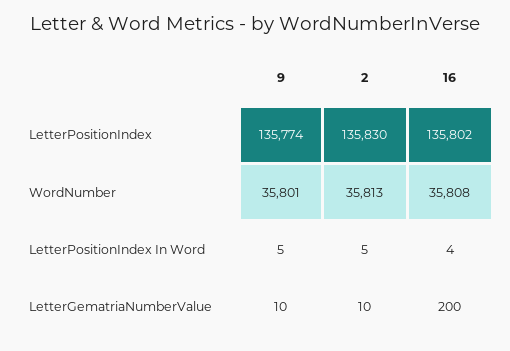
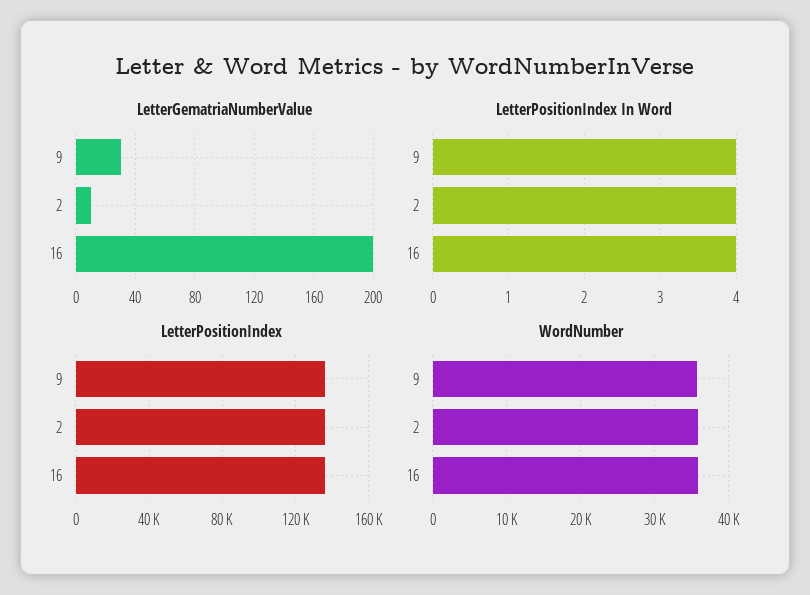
  {
    "LetterPositionIndex": {
      "9": 135774,
      "2": 135830,
      "16": 135802
    },
    "WordNumber": {
      "9": 35801,
      "2": 35813,
      "16": 35808
    },
    "LetterPositionIndex In Word": {
-     "9": 5,
+     "9": 4,
-     "2": 5,
+     "2": 4,
      "16": 4
    },
    "LetterGematriaNumberValue": {
-     "9": 10,
+     "9": 30,
      "2": 10,
      "16": 200
    }
  }

